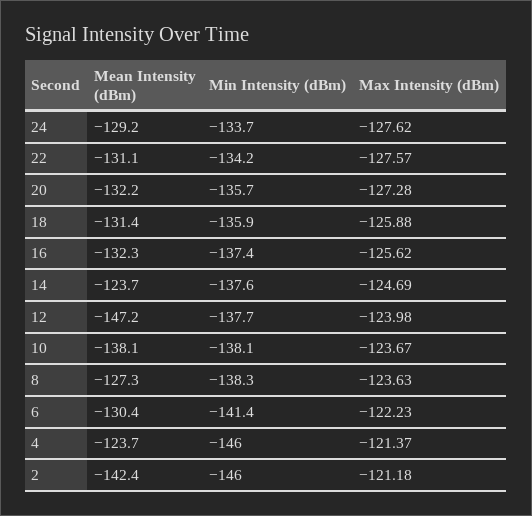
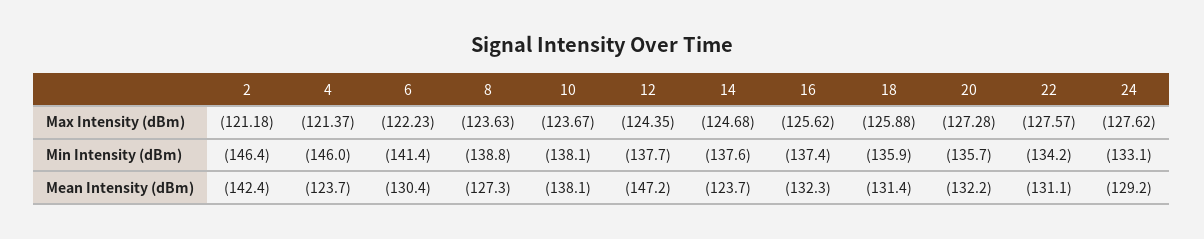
  {
    "Mean Intensity (dBm)": {
      "24": -129.2,
      "22": -131.1,
      "20": -132.2,
      "18": -131.4,
      "16": -132.3,
      "14": -123.7,
      "12": -147.2,
      "10": -138.1,
      "8": -127.3,
      "6": -130.4,
      "4": -123.7,
      "2": -142.4
    },
    "Min Intensity (dBm)": {
-     "24": -133.7,
+     "24": -133.1,
      "22": -134.2,
      "20": -135.7,
      "18": -135.9,
      "16": -137.4,
      "14": -137.6,
      "12": -137.7,
      "10": -138.1,
-     "8": -138.3,
+     "8": -138.8,
      "6": -141.4,
      "4": -146,
-     "2": -146
+     "2": -146.4
    },
    "Max Intensity (dBm)": {
      "24": -127.62,
      "22": -127.57,
      "20": -127.28,
      "18": -125.88,
      "16": -125.62,
-     "14": -124.69,
+     "14": -124.68,
-     "12": -123.98,
+     "12": -124.35,
      "10": -123.67,
      "8": -123.63,
      "6": -122.23,
      "4": -121.37,
      "2": -121.18
    }
  }

